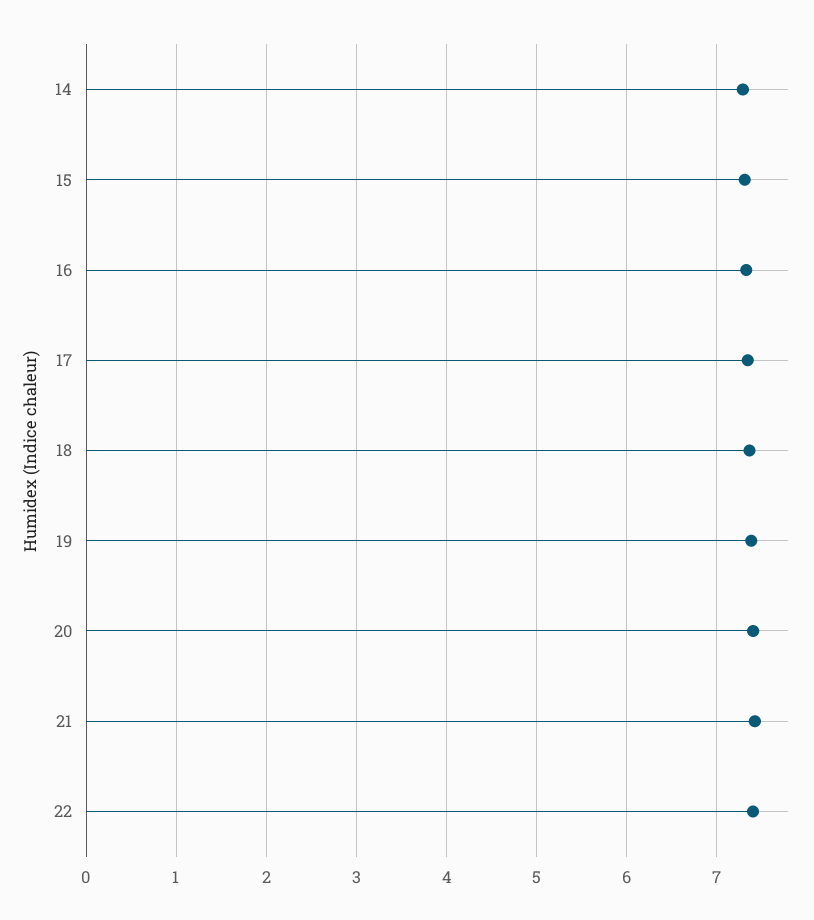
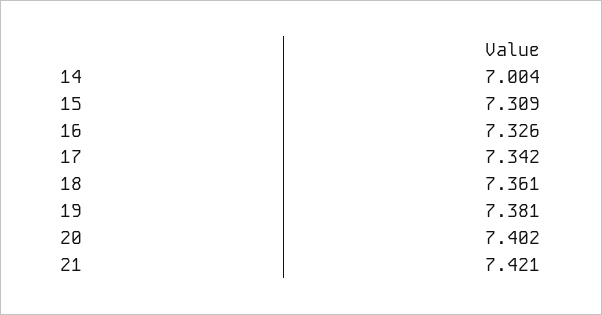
  {
-   "14": 7.3,
+   "14": 7.004,
    "15": 7.309,
    "16": 7.326,
    "17": 7.342,
    "18": 7.361,
    "19": 7.381,
    "20": 7.402,
-   "21": 7.421,
+   "21": 7.421
-   "22": 7.4
  }

